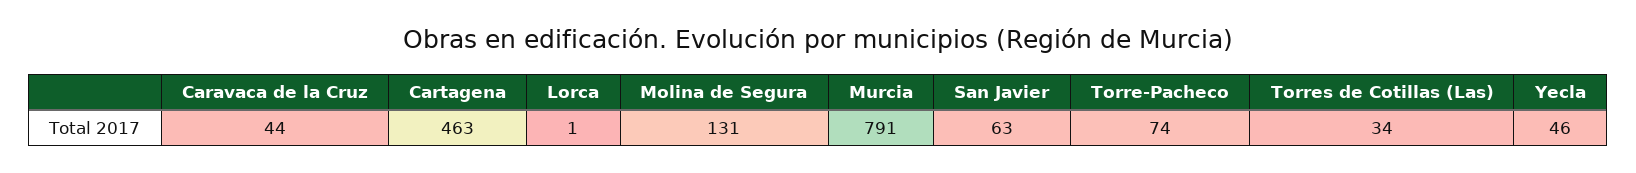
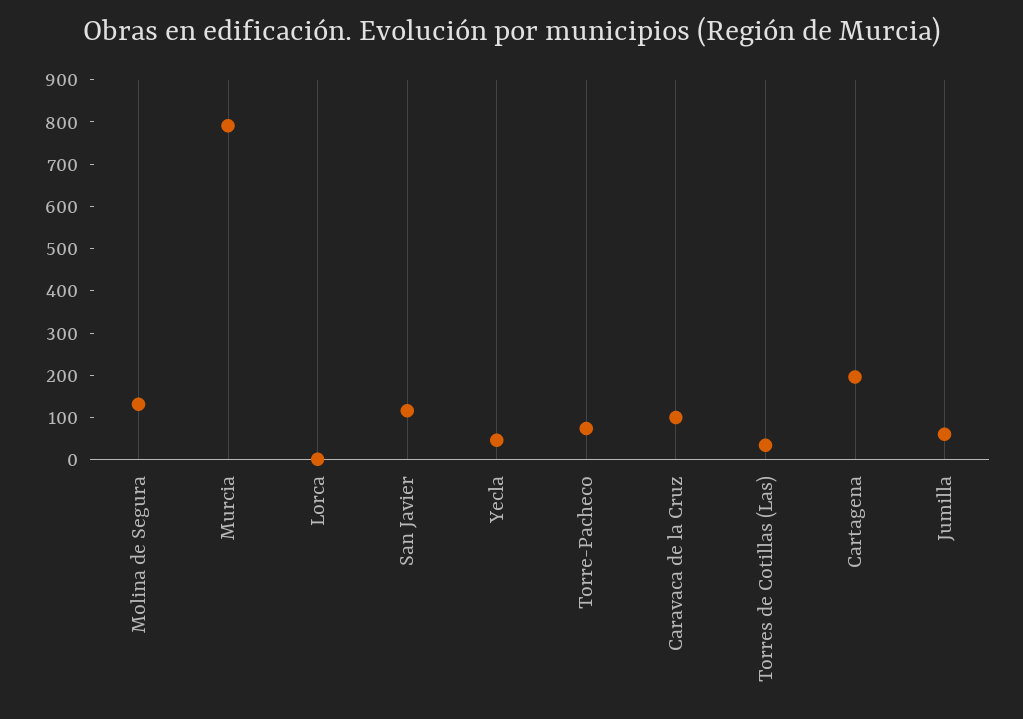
  {
-   "Caravaca de la Cruz": 44,
+   "Caravaca de la Cruz": 100,
-   "Cartagena": 463,
+   "Cartagena": 200,
    "Lorca": 1,
    "Molina de Segura": 131,
    "Murcia": 791,
-   "San Javier": 63,
+   "San Javier": 120,
    "Torre-Pacheco": 74,
    "Torres de Cotillas (Las)": 34,
-   "Yecla": 46
+   "Yecla": 46,
+   "Jumilla": 60
  }

